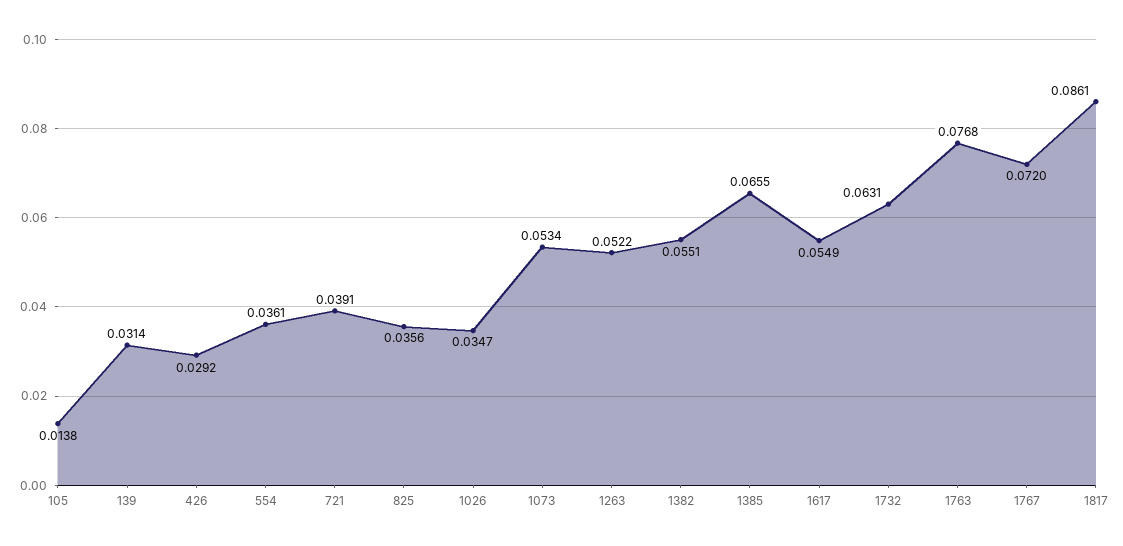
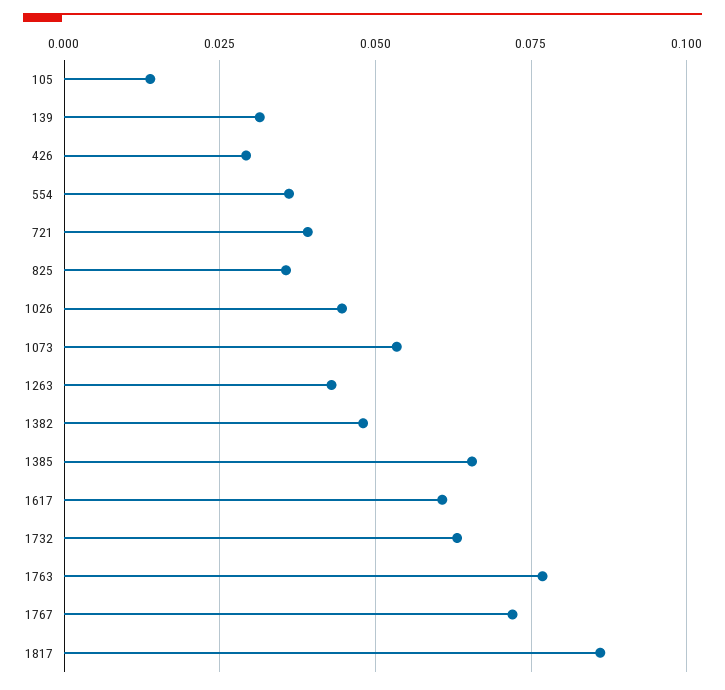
  {
    "105": 0.0138,
    "139": 0.0314,
    "426": 0.0292,
    "554": 0.0361,
    "721": 0.0391,
    "825": 0.0356,
-   "1026": 0.0347,
+   "1026": 0.045,
    "1073": 0.0534,
-   "1263": 0.0522,
+   "1263": 0.0425,
-   "1382": 0.0551,
+   "1382": 0.0475,
    "1385": 0.0655,
-   "1617": 0.0549,
+   "1617": 0.06,
    "1732": 0.0631,
    "1763": 0.0768,
    "1767": 0.072,
    "1817": 0.0861
  }

